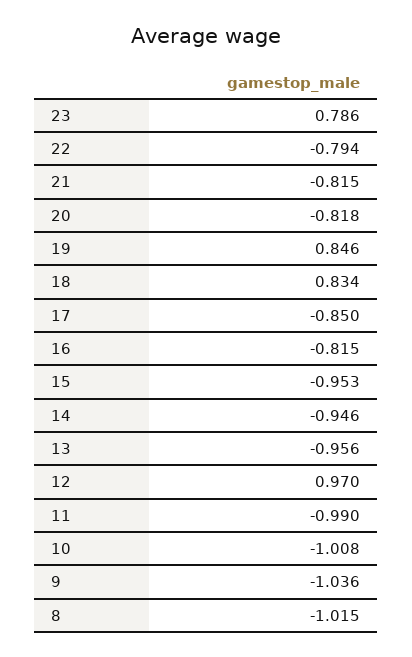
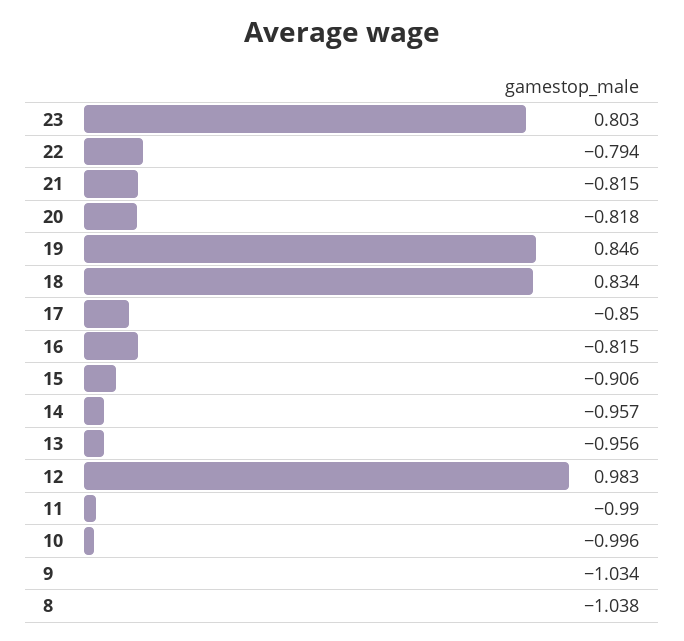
  {
-   "23": 0.786,
+   "23": 0.803,
    "22": -0.794,
    "21": -0.815,
    "20": -0.818,
    "19": 0.846,
    "18": 0.834,
    "17": -0.85,
    "16": -0.815,
-   "15": -0.953,
+   "15": -0.906,
-   "14": -0.946,
+   "14": -0.957,
    "13": -0.956,
-   "12": 0.97,
+   "12": 0.983,
    "11": -0.99,
-   "10": -1.008,
+   "10": -0.996,
-   "9": -1.036,
+   "9": -1.034,
-   "8": -1.015
+   "8": -1.038
  }

